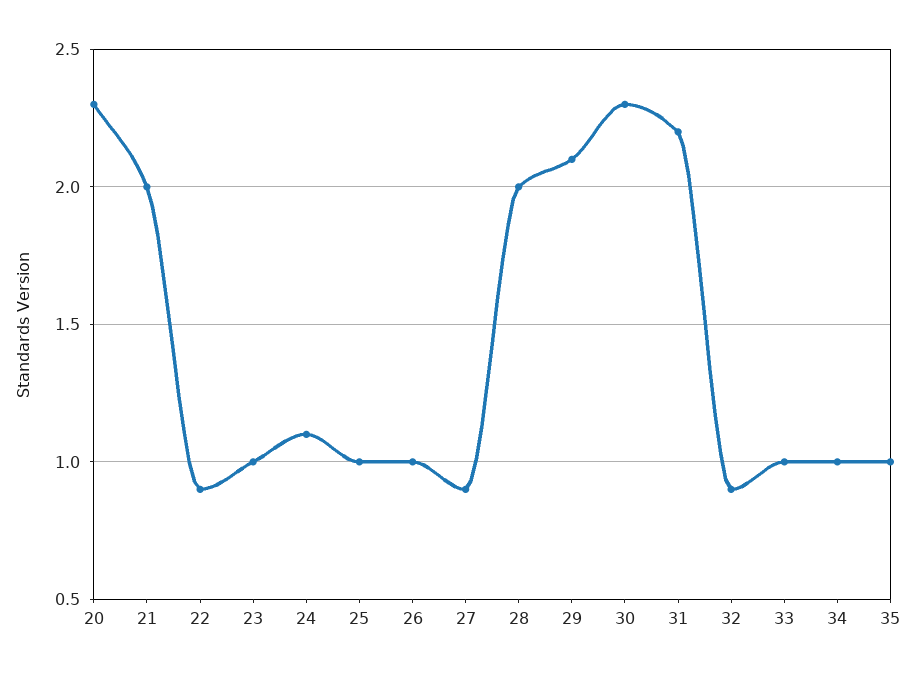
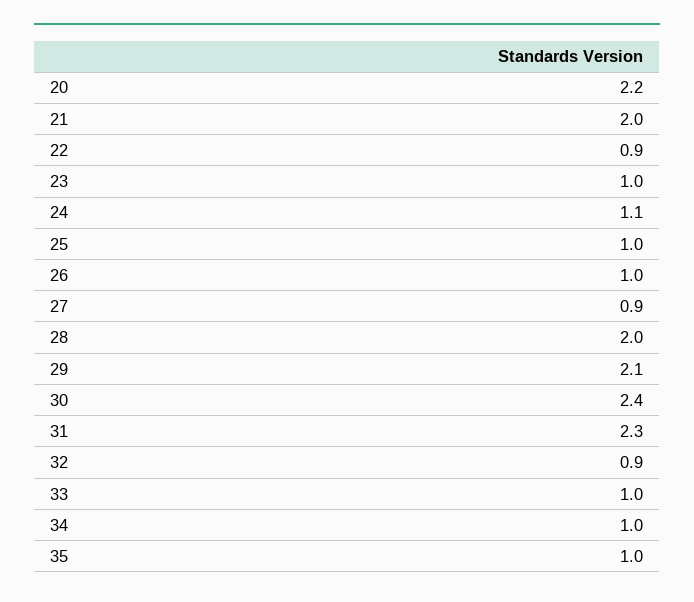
  {
-   "20": 2.3,
+   "20": 2.2,
    "21": 2,
    "22": 0.9,
    "23": 1,
    "24": 1.1,
    "25": 1,
    "26": 1,
    "27": 0.9,
    "28": 2,
    "29": 2.1,
-   "30": 2.3,
+   "30": 2.4,
-   "31": 2.2,
+   "31": 2.3,
    "32": 0.9,
    "33": 1,
    "34": 1,
    "35": 1
  }

